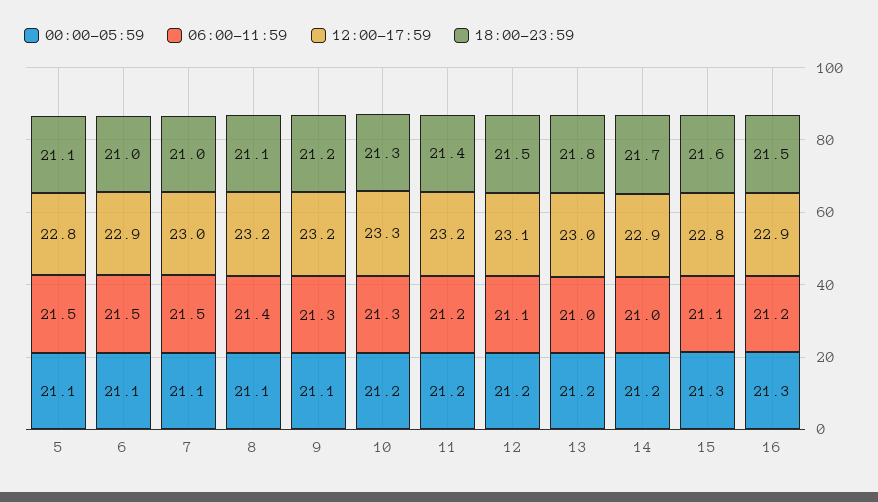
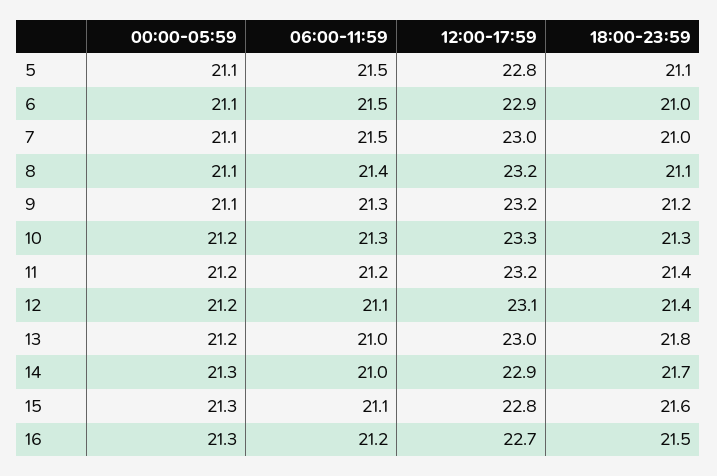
  {
    "00:00-05:59": {
      "5": 21.1,
      "6": 21.1,
      "7": 21.1,
      "8": 21.1,
      "9": 21.1,
      "10": 21.2,
      "11": 21.2,
      "12": 21.2,
      "13": 21.2,
-     "14": 21.2,
+     "14": 21.3,
      "15": 21.3,
      "16": 21.3
    },
    "06:00-11:59": {
      "5": 21.5,
      "6": 21.5,
      "7": 21.5,
      "8": 21.4,
      "9": 21.3,
      "10": 21.3,
      "11": 21.2,
      "12": 21.1,
      "13": 21,
      "14": 21,
      "15": 21.1,
      "16": 21.2
    },
    "12:00-17:59": {
      "5": 22.8,
      "6": 22.9,
      "7": 23,
      "8": 23.2,
      "9": 23.2,
      "10": 23.3,
      "11": 23.2,
      "12": 23.1,
      "13": 23,
      "14": 22.9,
      "15": 22.8,
-     "16": 22.9
+     "16": 22.7
    },
    "18:00-23:59": {
      "5": 21.1,
      "6": 21,
      "7": 21,
      "8": 21.1,
      "9": 21.2,
      "10": 21.3,
      "11": 21.4,
-     "12": 21.5,
+     "12": 21.4,
      "13": 21.8,
      "14": 21.7,
      "15": 21.6,
      "16": 21.5
    }
  }

